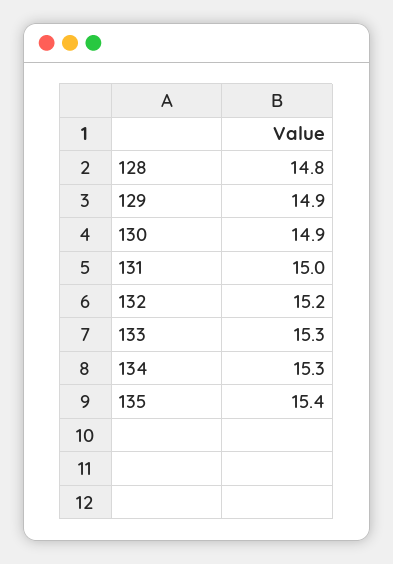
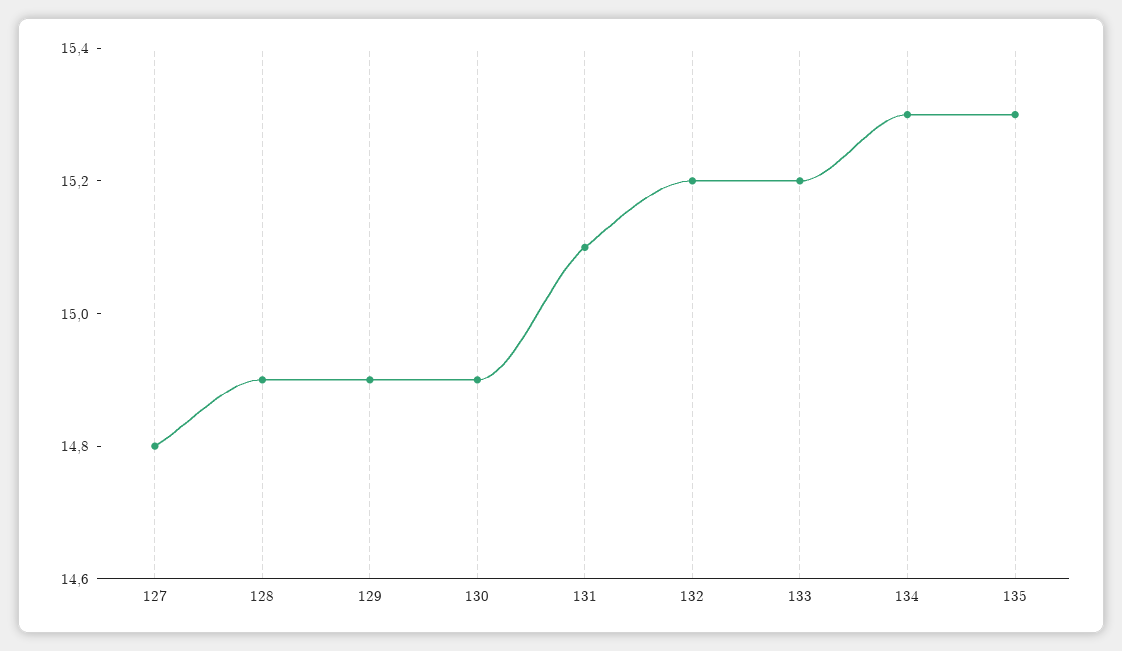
  {
-   "128": 14.8,
+   "128": 14.9,
    "129": 14.9,
    "130": 14.9,
-   "131": 15,
+   "131": 15.1,
    "132": 15.2,
-   "133": 15.3,
+   "133": 15.2,
    "134": 15.3,
-   "135": 15.4
+   "135": 15.3,
+   "127": 14.8
  }

